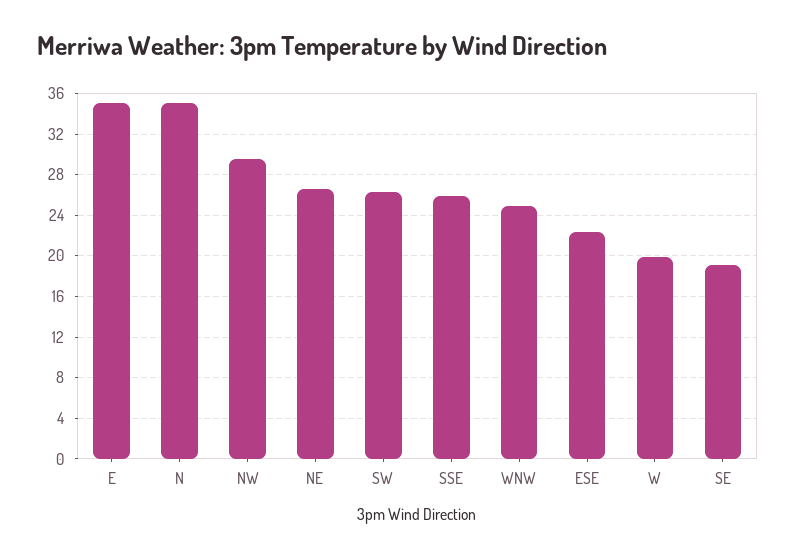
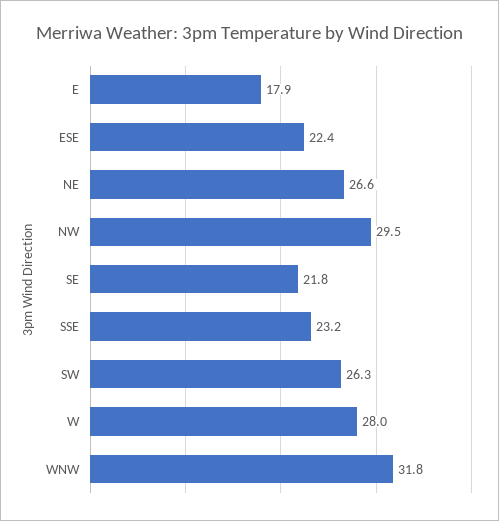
  {
-   "E": 35,
+   "E": 17.9,
-   "N": 35,
    "NW": 29.5,
    "NE": 26.6,
    "SW": 26.3,
-   "SSE": 26,
+   "SSE": 23.2,
-   "WNW": 25,
+   "WNW": 31.8,
    "ESE": 22.4,
-   "W": 20,
+   "W": 28,
-   "SE": 19
+   "SE": 21.8
  }

